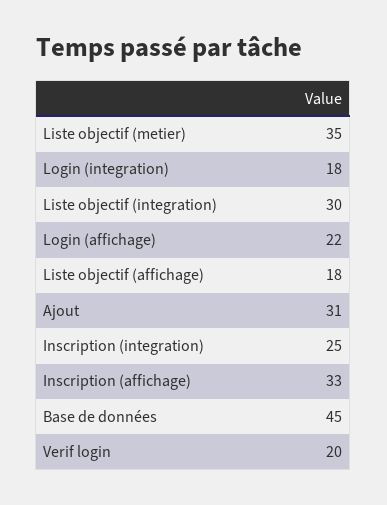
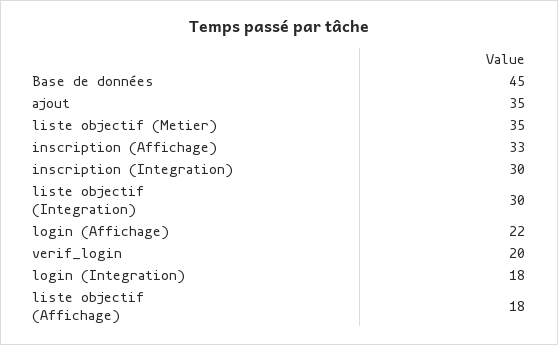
  {
    "Liste objectif (metier)": 35,
    "Login (integration)": 18,
    "Liste objectif (integration)": 30,
    "Login (affichage)": 22,
    "Liste objectif (affichage)": 18,
-   "Ajout": 31,
+   "Ajout": 35,
-   "Inscription (integration)": 25,
+   "Inscription (integration)": 30,
    "Inscription (affichage)": 33,
    "Base de données": 45,
    "Verif login": 20
  }

